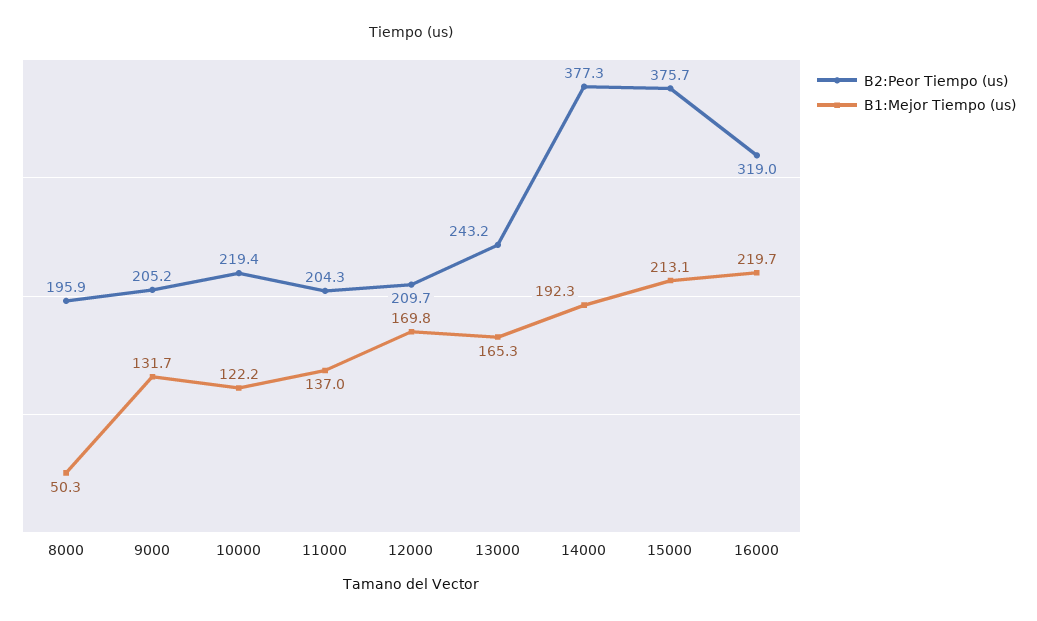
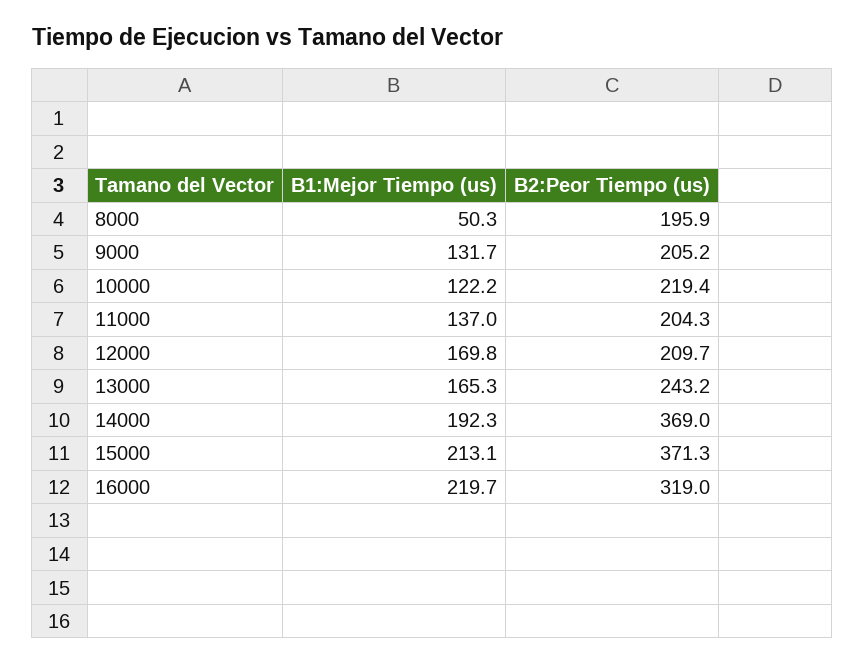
  {
    "B2:Peor Tiempo (us)": {
      "8000": 195.9,
      "9000": 205.2,
      "10000": 219.4,
      "11000": 204.3,
      "12000": 209.7,
      "13000": 243.2,
-     "14000": 377.3,
+     "14000": 369,
-     "15000": 375.7,
+     "15000": 371.3,
      "16000": 319
    },
    "B1:Mejor Tiempo (us)": {
      "8000": 50.3,
      "9000": 131.7,
      "10000": 122.2,
      "11000": 137,
      "12000": 169.8,
      "13000": 165.3,
      "14000": 192.3,
      "15000": 213.1,
      "16000": 219.7
    }
  }

